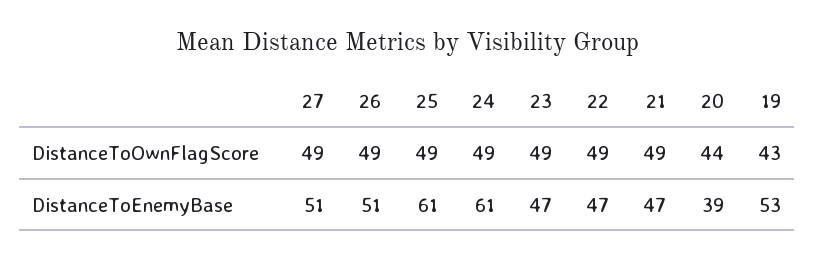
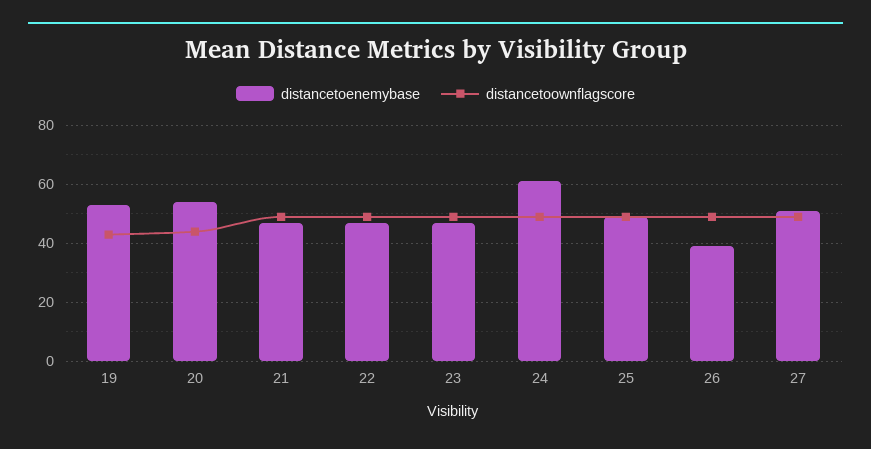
  {
    "DistanceToOwnFlagScore": {
      "27": 49,
      "26": 49,
      "25": 49,
      "24": 49,
      "23": 49,
      "22": 49,
      "21": 49,
      "20": 44,
      "19": 43
    },
    "DistanceToEnemyBase": {
      "27": 51,
-     "26": 51,
+     "26": 40,
-     "25": 61,
+     "25": 50,
      "24": 61,
      "23": 47,
      "22": 47,
      "21": 47,
-     "20": 39,
+     "20": 55,
      "19": 53
    }
  }

